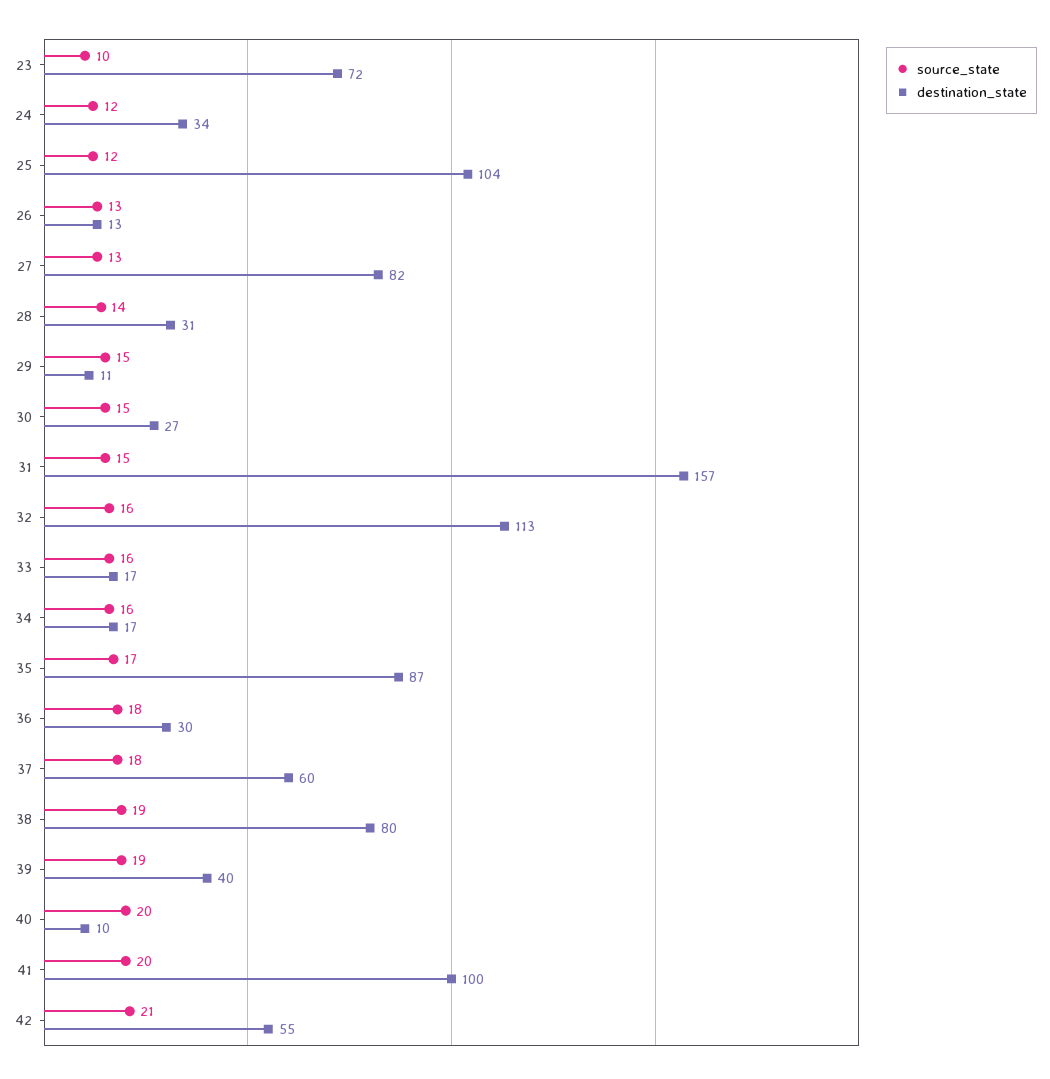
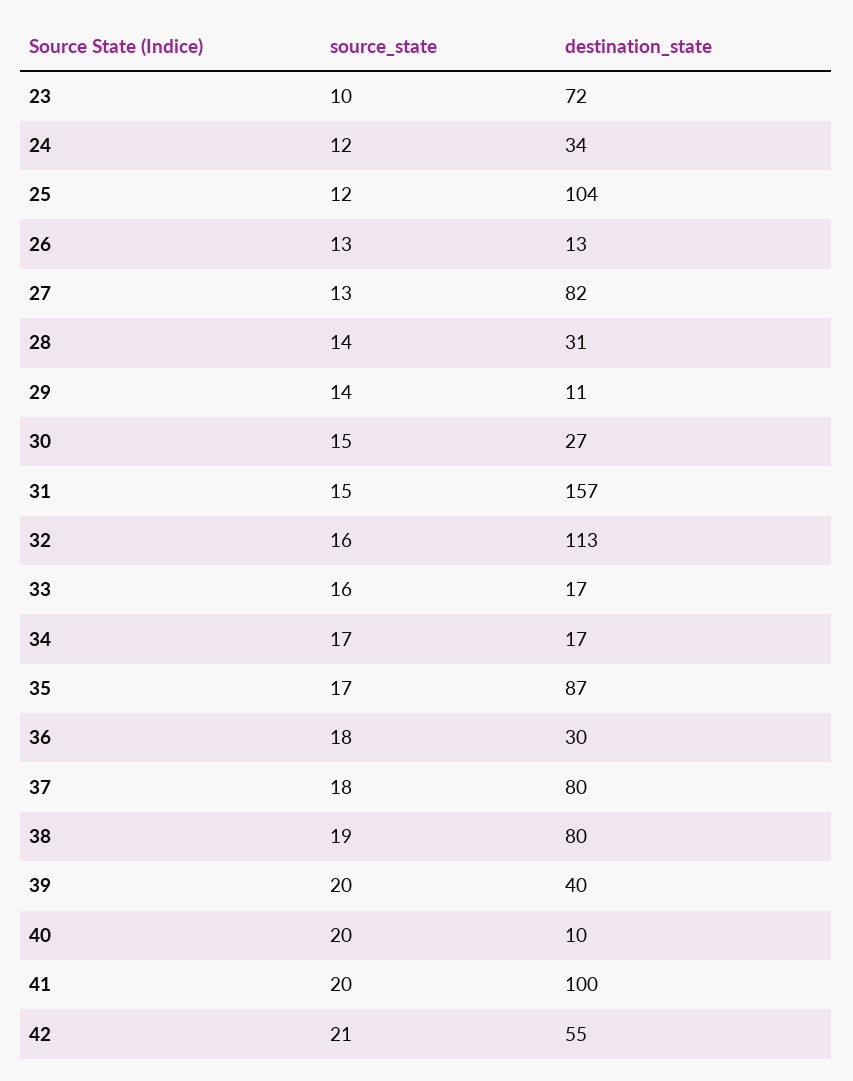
  {
    "source_state": {
      "23": 10,
      "24": 12,
      "25": 12,
      "26": 13,
      "27": 13,
      "28": 14,
-     "29": 15,
+     "29": 14,
      "30": 15,
      "31": 15,
      "32": 16,
      "33": 16,
-     "34": 16,
+     "34": 17,
      "35": 17,
      "36": 18,
      "37": 18,
      "38": 19,
-     "39": 19,
+     "39": 20,
      "40": 20,
      "41": 20,
      "42": 21
    },
    "destination_state": {
      "23": 72,
      "24": 34,
      "25": 104,
      "26": 13,
      "27": 82,
      "28": 31,
      "29": 11,
      "30": 27,
      "31": 157,
      "32": 113,
      "33": 17,
      "34": 17,
      "35": 87,
      "36": 30,
-     "37": 60,
+     "37": 80,
      "38": 80,
      "39": 40,
      "40": 10,
      "41": 100,
      "42": 55
    }
  }

